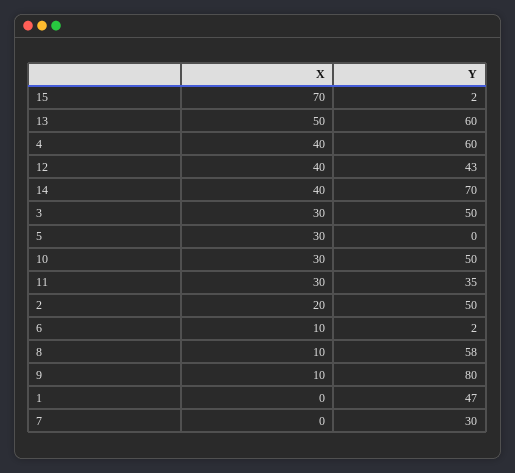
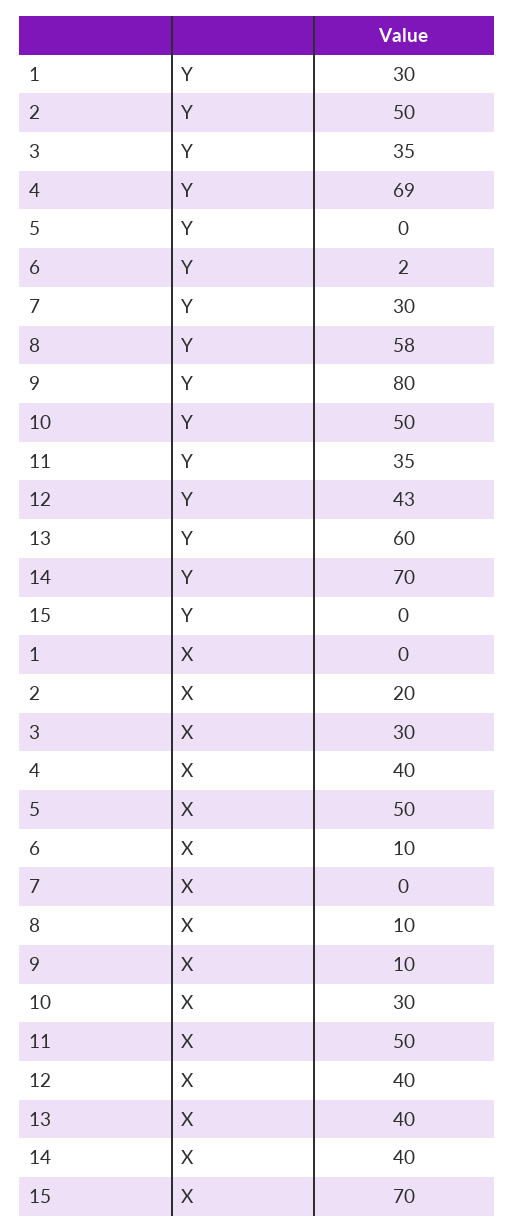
  {
    "X": {
      "15": 70,
-     "13": 50,
+     "13": 40,
      "4": 40,
      "12": 40,
      "14": 40,
      "3": 30,
-     "5": 30,
+     "5": 50,
      "10": 30,
-     "11": 30,
+     "11": 50,
      "2": 20,
      "6": 10,
      "8": 10,
      "9": 10,
      "1": 0,
      "7": 0
    },
    "Y": {
-     "15": 2,
+     "15": 0,
      "13": 60,
-     "4": 60,
+     "4": 69,
      "12": 43,
      "14": 70,
-     "3": 50,
+     "3": 35,
      "5": 0,
      "10": 50,
      "11": 35,
      "2": 50,
      "6": 2,
      "8": 58,
      "9": 80,
-     "1": 47,
+     "1": 30,
      "7": 30
    }
  }

